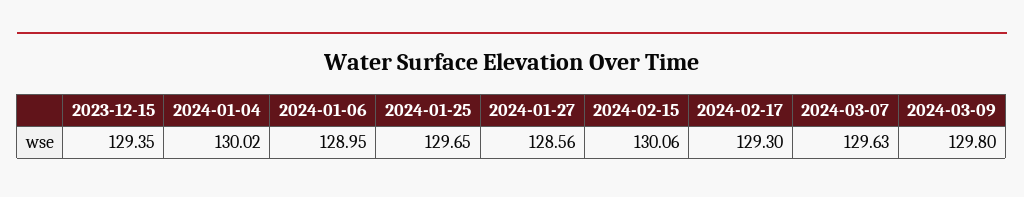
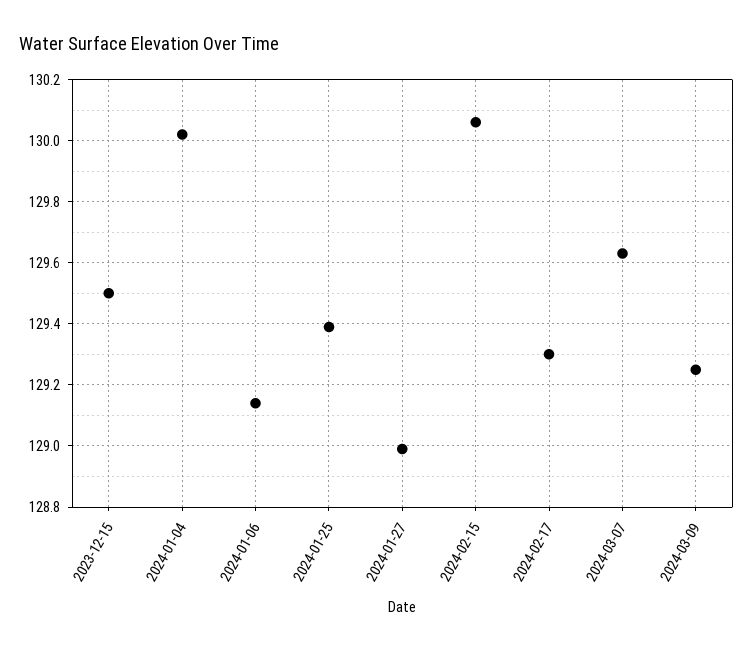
  {
-   "2023-12-15": 129.35,
+   "2023-12-15": 129.5,
    "2024-01-04": 130.02,
-   "2024-01-06": 128.95,
+   "2024-01-06": 129.15,
-   "2024-01-25": 129.65,
+   "2024-01-25": 129.4,
-   "2024-01-27": 128.56,
+   "2024-01-27": 129,
    "2024-02-15": 130.06,
    "2024-02-17": 129.3,
    "2024-03-07": 129.63,
-   "2024-03-09": 129.8
+   "2024-03-09": 129.25
  }

